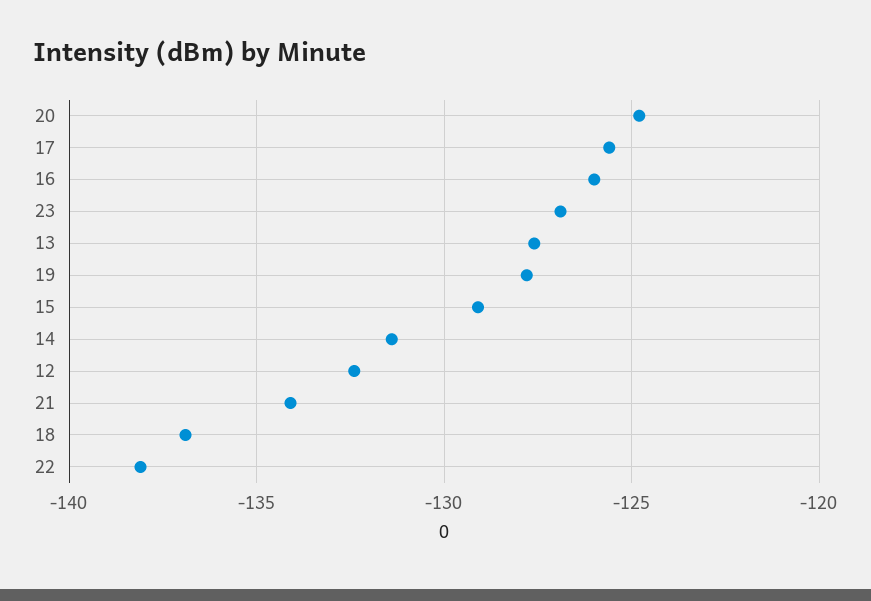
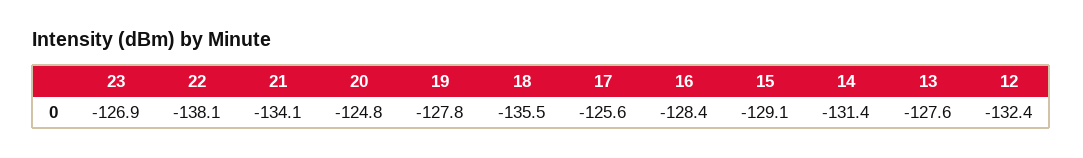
  {
    "20": -124.8,
    "17": -125.6,
-   "16": -126,
+   "16": -128.4,
    "23": -126.9,
    "13": -127.6,
    "19": -127.8,
    "15": -129.1,
    "14": -131.4,
    "12": -132.4,
    "21": -134.1,
-   "18": -137,
+   "18": -135.5,
    "22": -138.1
  }

